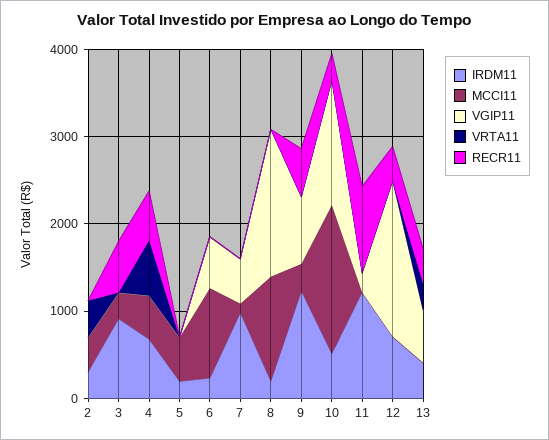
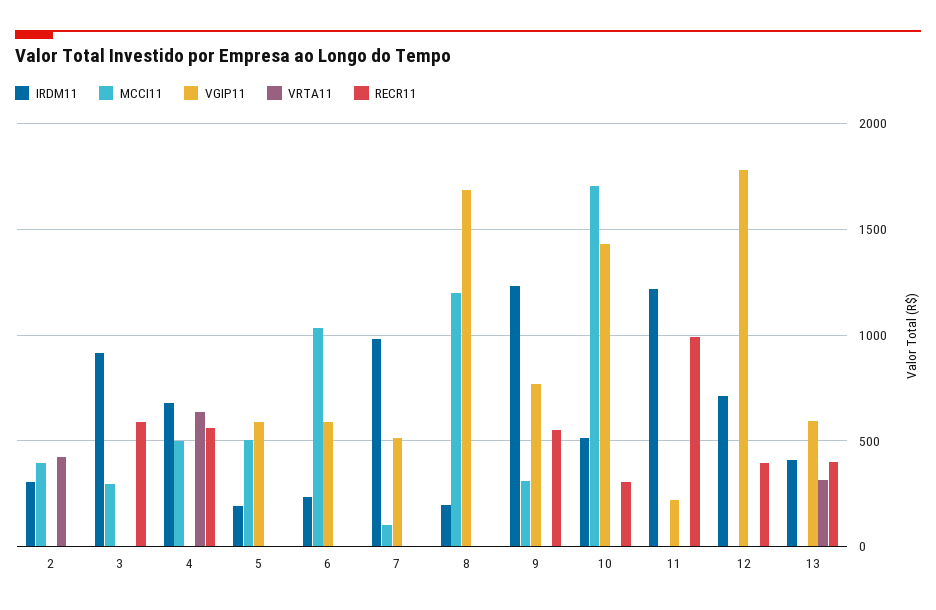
  {
    "IRDM11": {
      "2": 300,
      "3": 900,
      "4": 700,
      "5": 200,
      "6": 250,
      "7": 1000,
      "8": 200,
      "9": 1250,
      "10": 500,
      "11": 1200,
      "12": 700,
      "13": 400
    },
    "MCCI11": {
      "2": 400,
      "3": 300,
      "4": 500,
      "5": 500,
      "6": 1050,
      "7": 100,
      "8": 1200,
      "9": 300,
      "10": 1700,
      "11": 0,
      "12": 0,
      "13": 0
    },
    "VGIP11": {
      "2": 0,
      "3": 0,
      "4": 0,
-     "5": 0,
+     "5": 600,
      "6": 600,
      "7": 500,
      "8": 1700,
      "9": 750,
      "10": 1450,
      "11": 200,
      "12": 1800,
      "13": 600
    },
    "VRTA11": {
      "2": 400,
      "3": 0,
      "4": 650,
      "5": 0,
      "6": 0,
      "7": 0,
      "8": 0,
      "9": 0,
      "10": 0,
      "11": 0,
      "12": 0,
      "13": 300
    },
    "RECR11": {
      "2": 0,
      "3": 600,
      "4": 550,
      "5": 0,
      "6": 0,
      "7": 0,
      "8": 0,
      "9": 550,
      "10": 300,
      "11": 1000,
      "12": 400,
      "13": 400
    }
  }

